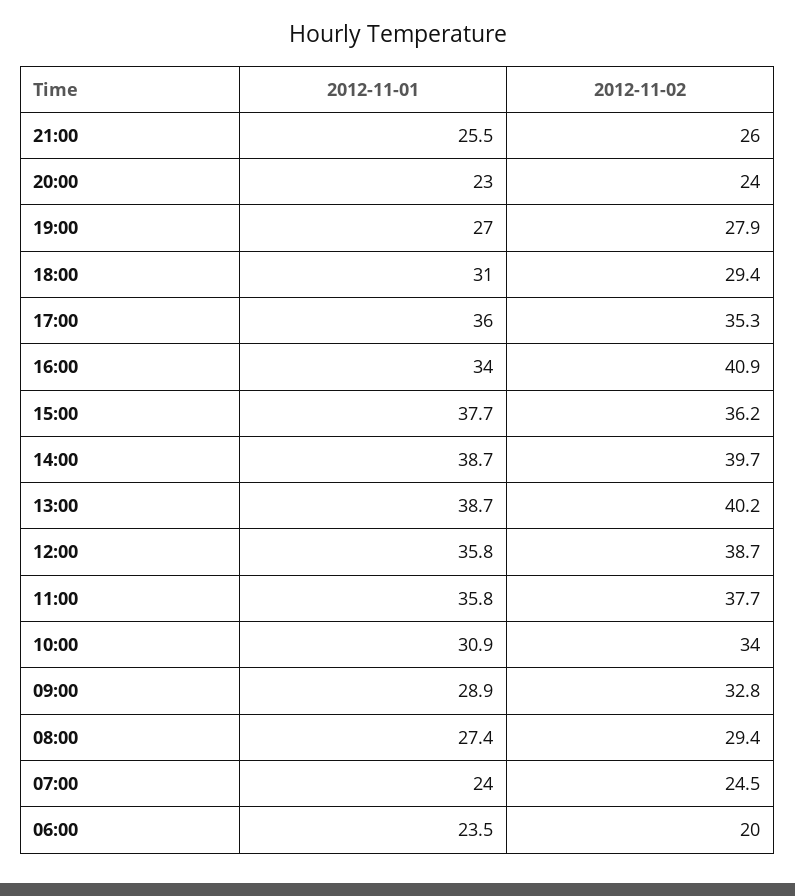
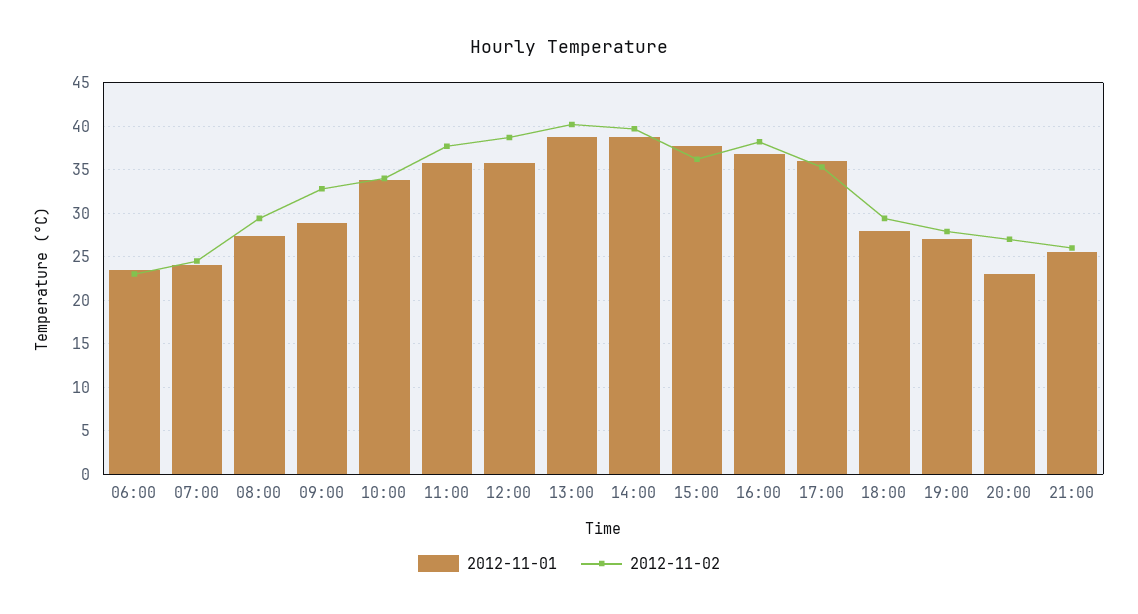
  {
    "2012-11-01": {
      "21:00": 25.5,
      "20:00": 23,
      "19:00": 27,
-     "18:00": 31,
+     "18:00": 28,
      "17:00": 36,
-     "16:00": 34,
+     "16:00": 37,
      "15:00": 37.7,
      "14:00": 38.7,
      "13:00": 38.7,
      "12:00": 35.8,
      "11:00": 35.8,
-     "10:00": 30.9,
+     "10:00": 34,
      "09:00": 28.9,
      "08:00": 27.4,
      "07:00": 24,
      "06:00": 23.5
    },
    "2012-11-02": {
      "21:00": 26,
-     "20:00": 24,
+     "20:00": 27,
      "19:00": 27.9,
      "18:00": 29.4,
      "17:00": 35.3,
-     "16:00": 40.9,
+     "16:00": 38,
      "15:00": 36.2,
      "14:00": 39.7,
      "13:00": 40.2,
      "12:00": 38.7,
      "11:00": 37.7,
      "10:00": 34,
      "09:00": 32.8,
      "08:00": 29.4,
      "07:00": 24.5,
-     "06:00": 20
+     "06:00": 23
    }
  }

